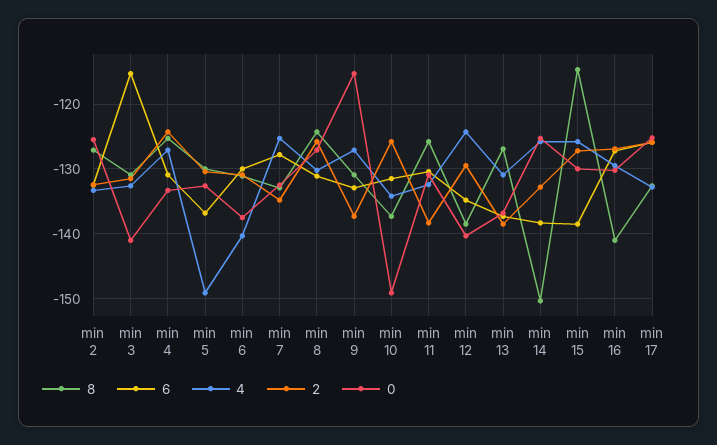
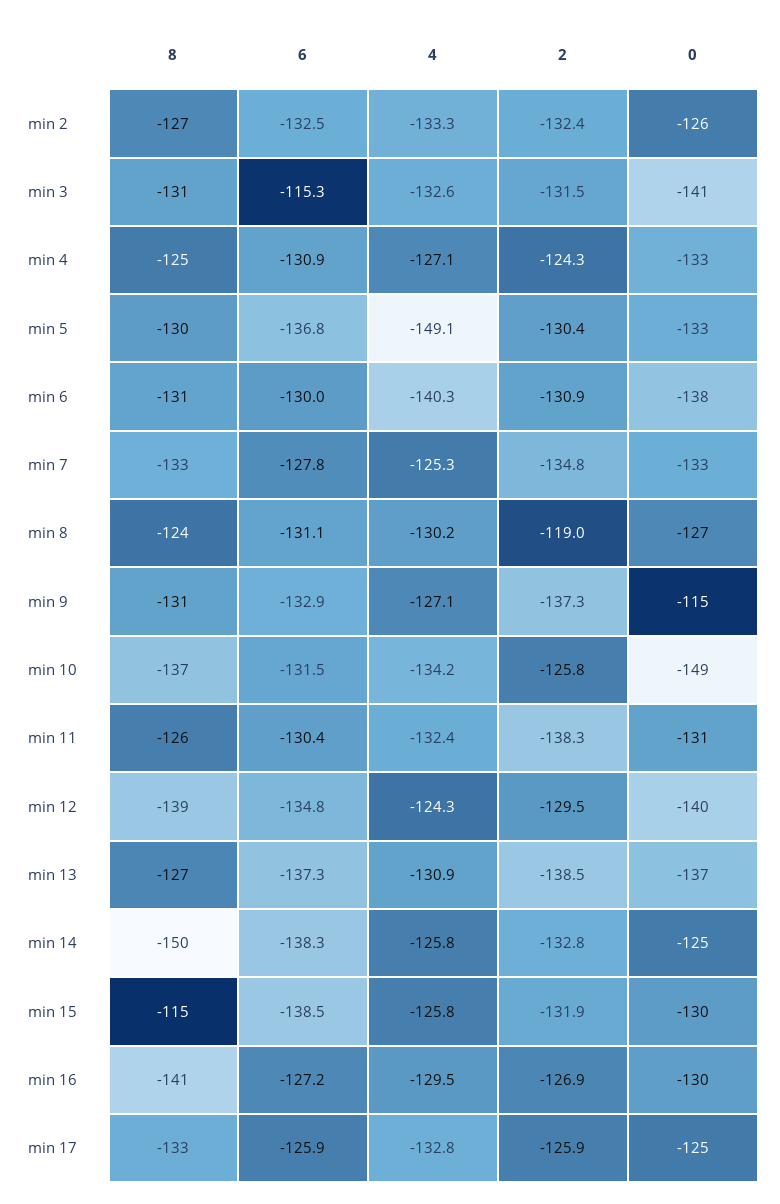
  {
    "8": {
      "min 2": -127,
      "min 3": -131,
      "min 4": -125,
      "min 5": -130,
      "min 6": -131,
      "min 7": -133,
      "min 8": -124,
      "min 9": -131,
      "min 10": -137,
      "min 11": -126,
      "min 12": -139,
      "min 13": -127,
      "min 14": -150,
      "min 15": -115,
      "min 16": -141,
      "min 17": -133
    },
    "6": {
      "min 2": -132.5,
      "min 3": -115.3,
      "min 4": -130.9,
      "min 5": -136.8,
      "min 6": -130,
      "min 7": -127.8,
      "min 8": -131.1,
      "min 9": -132.9,
      "min 10": -131.5,
      "min 11": -130.4,
      "min 12": -134.8,
      "min 13": -137.3,
      "min 14": -138.3,
      "min 15": -138.5,
      "min 16": -127.2,
      "min 17": -125.9
    },
    "4": {
      "min 2": -133.3,
      "min 3": -132.6,
      "min 4": -127.1,
      "min 5": -149.1,
      "min 6": -140.3,
      "min 7": -125.3,
      "min 8": -130.2,
      "min 9": -127.1,
      "min 10": -134.2,
      "min 11": -132.4,
      "min 12": -124.3,
      "min 13": -130.9,
      "min 14": -125.8,
      "min 15": -125.8,
      "min 16": -129.5,
      "min 17": -132.8
    },
    "2": {
      "min 2": -132.4,
      "min 3": -131.5,
      "min 4": -124.3,
      "min 5": -130.4,
      "min 6": -130.9,
      "min 7": -134.8,
-     "min 8": -126,
+     "min 8": -119,
      "min 9": -137.3,
      "min 10": -125.8,
      "min 11": -138.3,
      "min 12": -129.5,
      "min 13": -138.5,
      "min 14": -132.8,
-     "min 15": -127,
+     "min 15": -131.9,
      "min 16": -126.9,
      "min 17": -125.9
    },
    "0": {
      "min 2": -126,
      "min 3": -141,
      "min 4": -133,
      "min 5": -133,
      "min 6": -138,
      "min 7": -133,
      "min 8": -127,
      "min 9": -115,
      "min 10": -149,
      "min 11": -131,
      "min 12": -140,
      "min 13": -137,
      "min 14": -125,
      "min 15": -130,
      "min 16": -130,
      "min 17": -125
    }
  }

